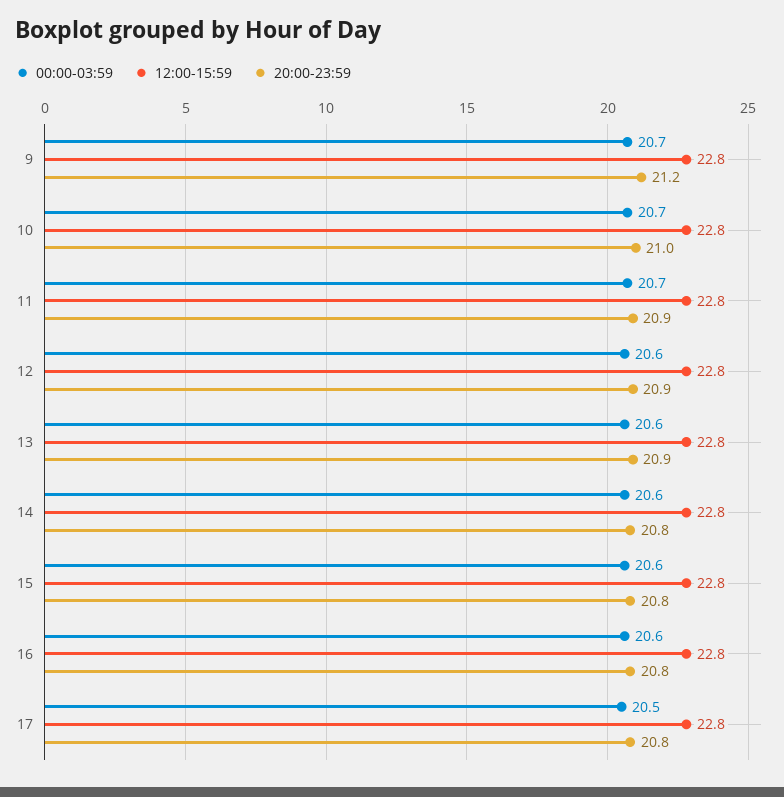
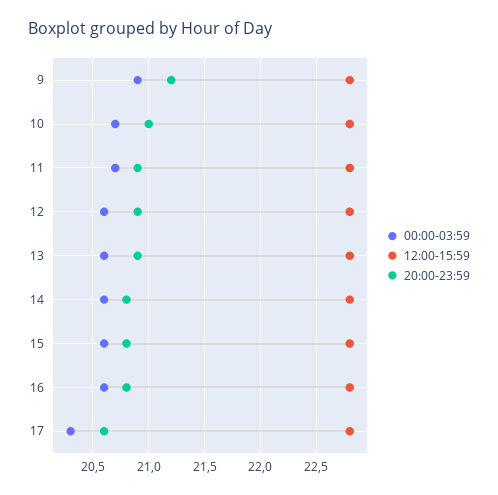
  {
    "00:00-03:59": {
-     "9": 20.7,
+     "9": 20.9,
      "10": 20.7,
      "11": 20.7,
      "12": 20.6,
      "13": 20.6,
      "14": 20.6,
      "15": 20.6,
      "16": 20.6,
-     "17": 20.5
+     "17": 20.3
    },
    "12:00-15:59": {
      "9": 22.8,
      "10": 22.8,
      "11": 22.8,
      "12": 22.8,
      "13": 22.8,
      "14": 22.8,
      "15": 22.8,
      "16": 22.8,
      "17": 22.8
    },
    "20:00-23:59": {
      "9": 21.2,
      "10": 21,
      "11": 20.9,
      "12": 20.9,
      "13": 20.9,
      "14": 20.8,
      "15": 20.8,
      "16": 20.8,
-     "17": 20.8
+     "17": 20.6
    }
  }

